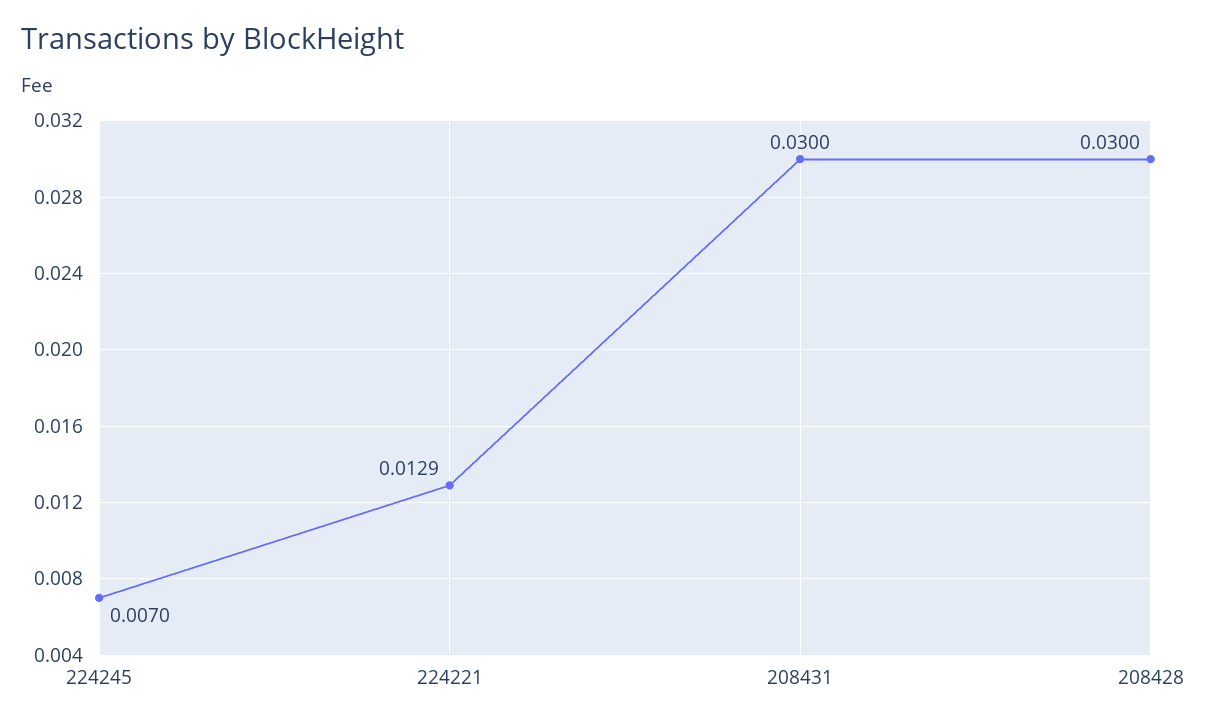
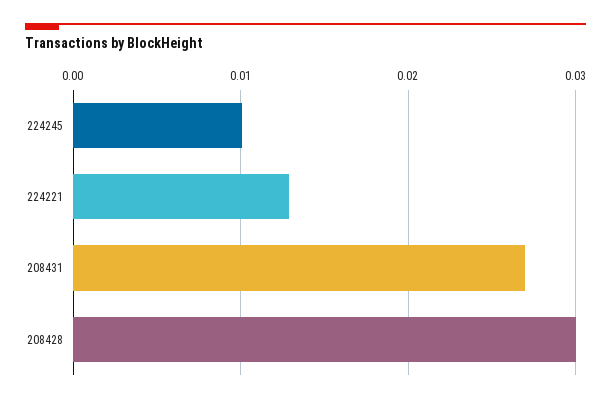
  {
-   "224245": 0.007,
+   "224245": 0.01,
    "224221": 0.0129,
-   "208431": 0.03,
+   "208431": 0.027,
    "208428": 0.03
  }

